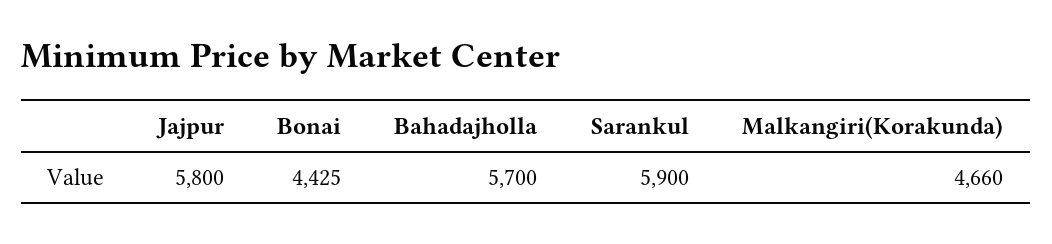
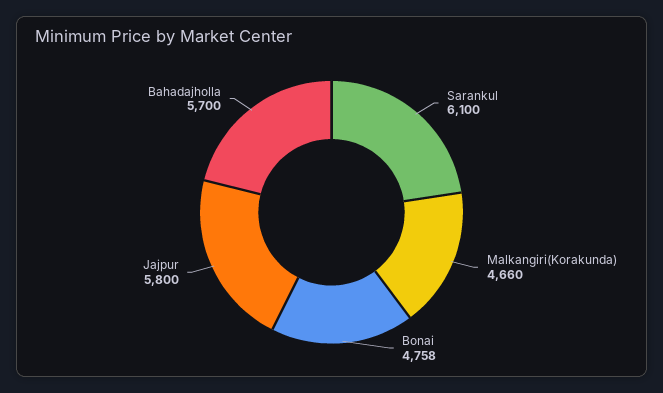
  {
    "Jajpur": 5800,
-   "Bonai": 4425,
+   "Bonai": 4758,
    "Bahadajholla": 5700,
-   "Sarankul": 5900,
+   "Sarankul": 6100,
    "Malkangiri(Korakunda)": 4660
  }

